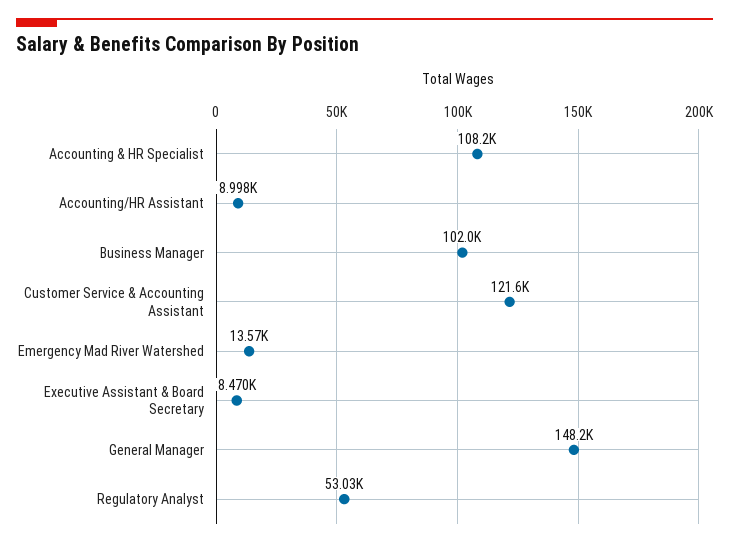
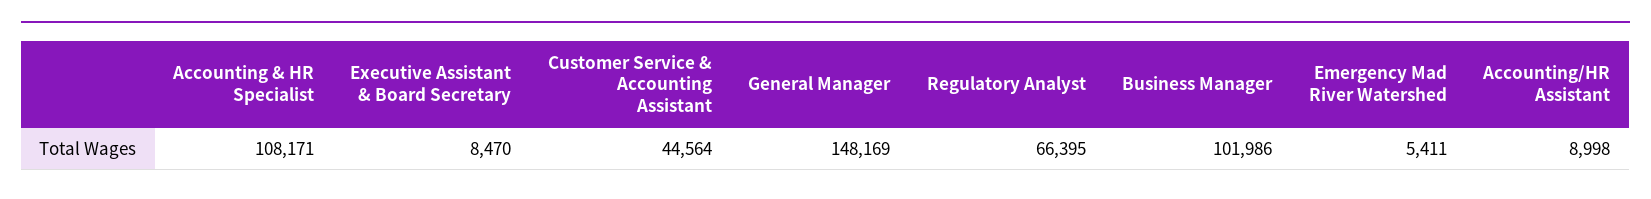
  {
    "Accounting & HR Specialist": 108171,
    "Accounting/HR Assistant": 8998,
    "Business Manager": 101986,
-   "Customer Service & Accounting Assistant": 121600,
+   "Customer Service & Accounting Assistant": 44564,
-   "Emergency Mad River Watershed": 13570,
+   "Emergency Mad River Watershed": 5411,
    "Executive Assistant & Board Secretary": 8470,
    "General Manager": 148169,
-   "Regulatory Analyst": 53030
+   "Regulatory Analyst": 66395
  }

